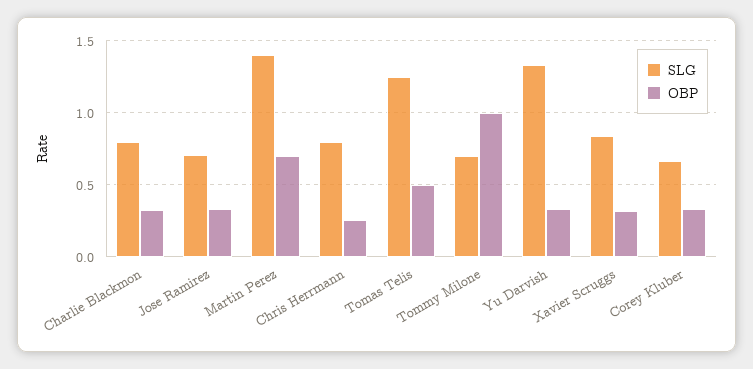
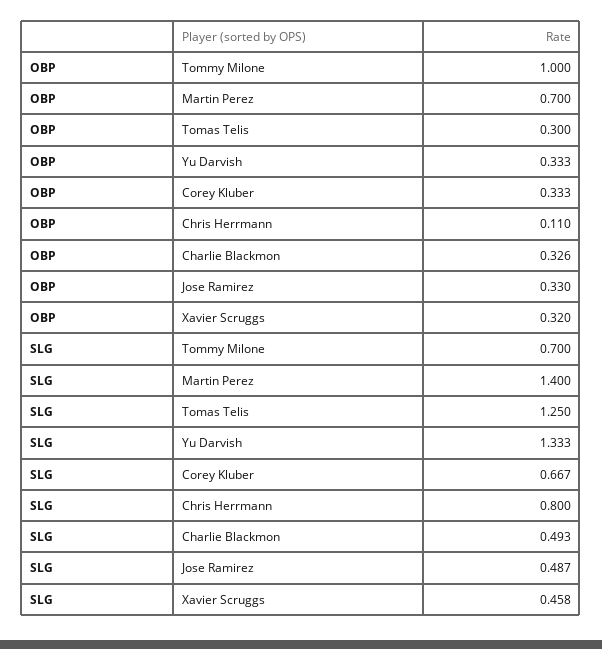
  {
    "SLG": {
-     "Charlie Blackmon": 0.8,
+     "Charlie Blackmon": 0.493,
-     "Jose Ramirez": 0.7,
+     "Jose Ramirez": 0.487,
      "Martin Perez": 1.4,
      "Chris Herrmann": 0.8,
      "Tomas Telis": 1.25,
      "Tommy Milone": 0.7,
      "Yu Darvish": 1.333,
-     "Xavier Scruggs": 0.85,
+     "Xavier Scruggs": 0.458,
      "Corey Kluber": 0.667
    },
    "OBP": {
      "Charlie Blackmon": 0.326,
      "Jose Ramirez": 0.33,
      "Martin Perez": 0.7,
-     "Chris Herrmann": 0.25,
+     "Chris Herrmann": 0.11,
-     "Tomas Telis": 0.5,
+     "Tomas Telis": 0.3,
      "Tommy Milone": 1,
      "Yu Darvish": 0.333,
      "Xavier Scruggs": 0.32,
      "Corey Kluber": 0.333
    }
  }

